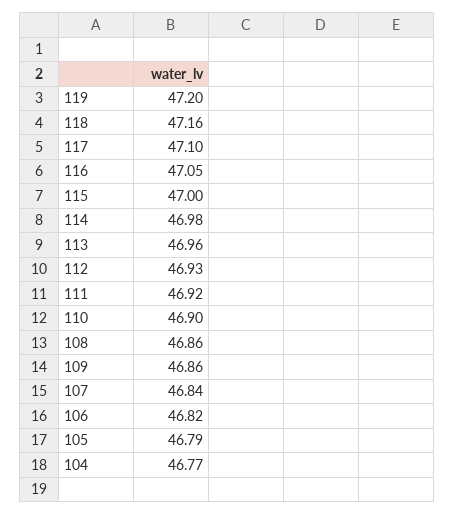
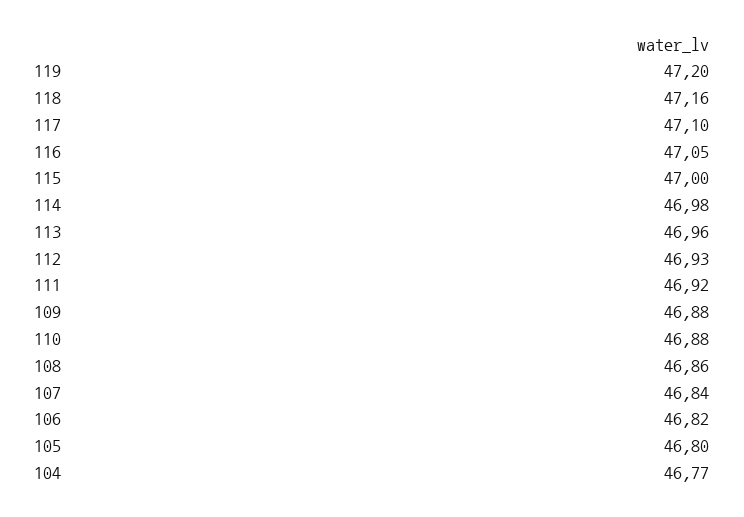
  {
    "119": 47.2,
    "118": 47.16,
    "117": 47.1,
    "116": 47.05,
    "115": 47,
    "114": 46.98,
    "113": 46.96,
    "112": 46.93,
    "111": 46.92,
-   "110": 46.9,
+   "110": 46.88,
    "108": 46.86,
-   "109": 46.86,
+   "109": 46.88,
    "107": 46.84,
    "106": 46.82,
-   "105": 46.79,
+   "105": 46.8,
    "104": 46.77
  }

